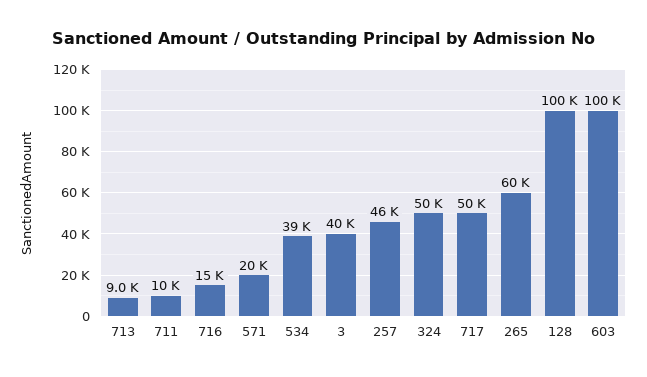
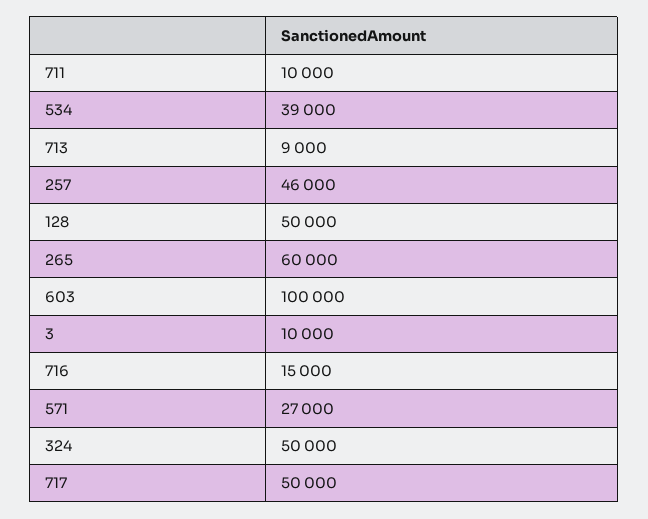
  {
    "713": 9000,
    "711": 10000,
    "716": 15000,
-   "571": 20000,
+   "571": 27000,
    "534": 39000,
-   "3": 40000,
+   "3": 10000,
    "257": 46000,
    "324": 50000,
    "717": 50000,
    "265": 60000,
-   "128": 100000,
+   "128": 50000,
    "603": 100000
  }

